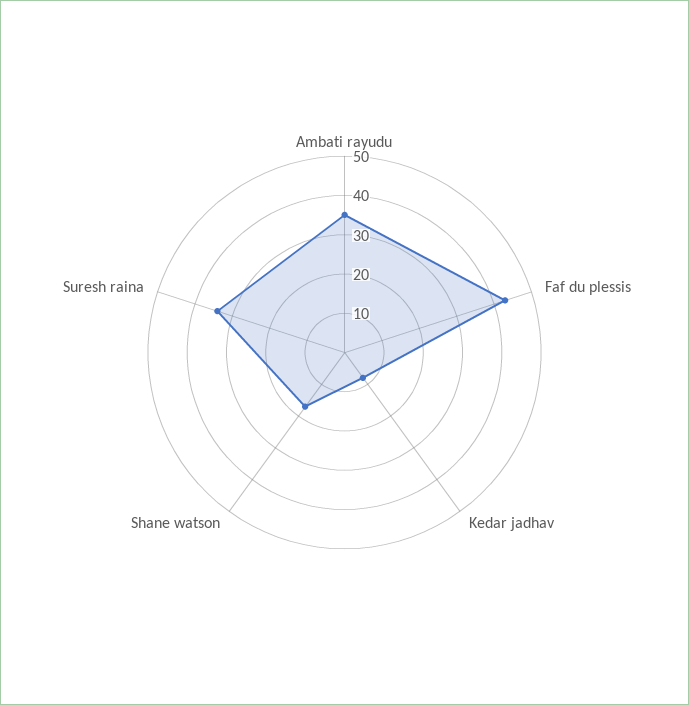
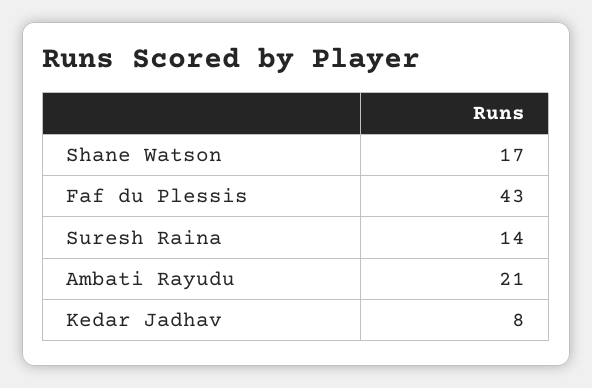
  {
-   "Ambati rayudu": 35,
+   "Ambati rayudu": 21,
    "Faf du plessis": 43,
    "Kedar jadhav": 8,
    "Shane watson": 17,
-   "Suresh raina": 35
+   "Suresh raina": 14
  }

